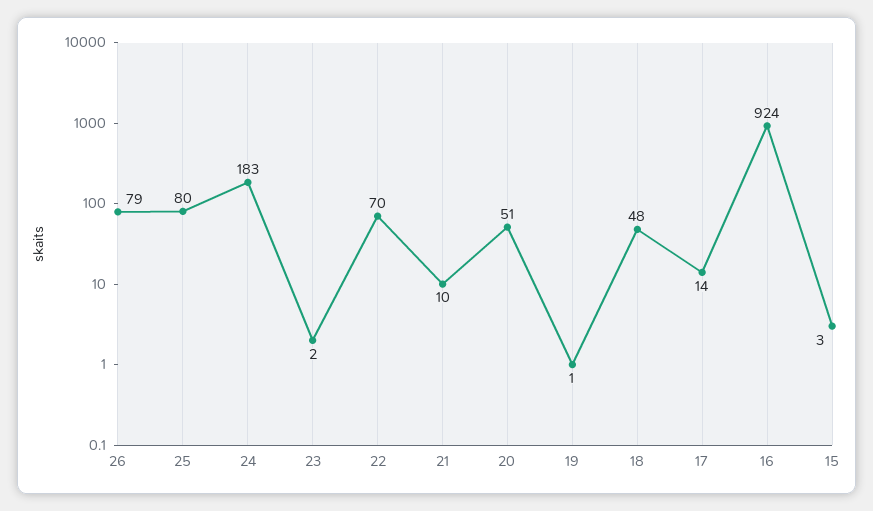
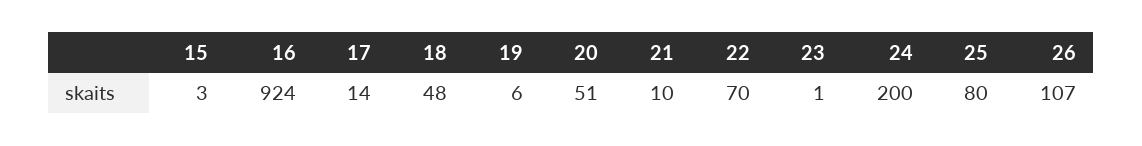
  {
-   "26": 79,
+   "26": 107,
    "25": 80,
-   "24": 183,
+   "24": 200,
-   "23": 2,
+   "23": 1,
    "22": 70,
    "21": 10,
    "20": 51,
-   "19": 1,
+   "19": 6,
    "18": 48,
    "17": 14,
    "16": 924,
    "15": 3
  }

